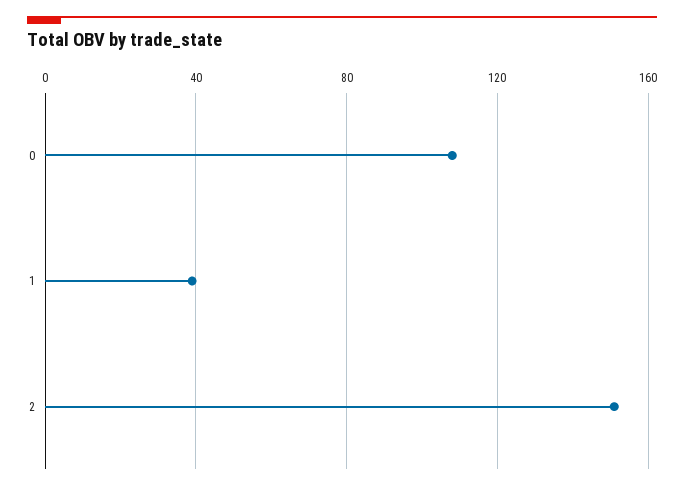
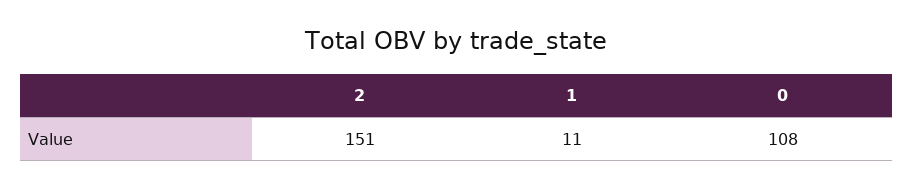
  {
    "0": 108,
-   "1": 40,
+   "1": 11,
    "2": 151
  }

